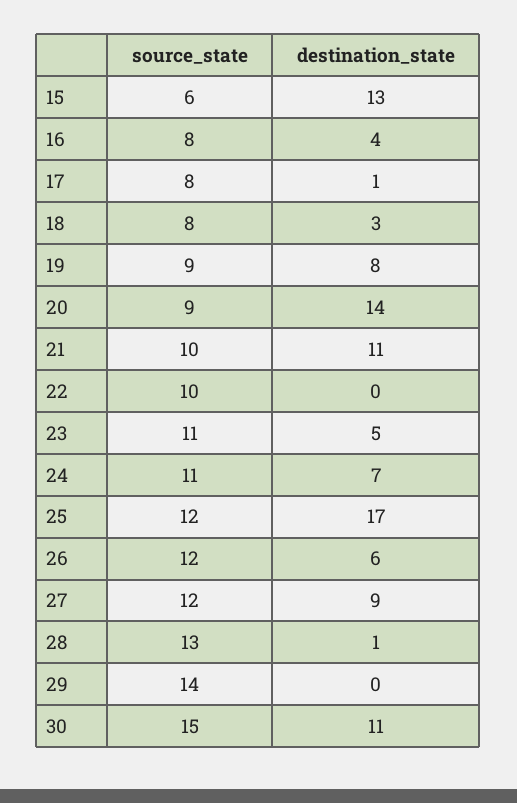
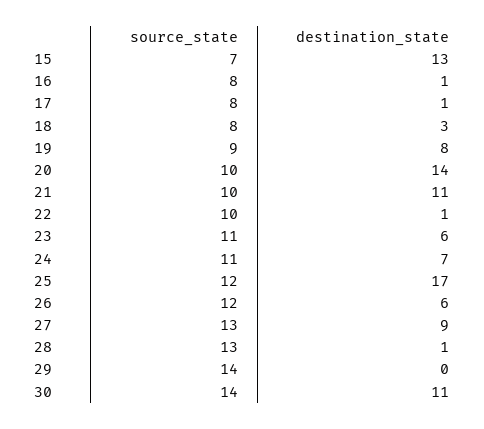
  {
    "source_state": {
-     "15": 6,
+     "15": 7,
      "16": 8,
      "17": 8,
      "18": 8,
      "19": 9,
-     "20": 9,
+     "20": 10,
      "21": 10,
      "22": 10,
      "23": 11,
      "24": 11,
      "25": 12,
      "26": 12,
-     "27": 12,
+     "27": 13,
      "28": 13,
      "29": 14,
-     "30": 15
+     "30": 14
    },
    "destination_state": {
      "15": 13,
-     "16": 4,
+     "16": 1,
      "17": 1,
      "18": 3,
      "19": 8,
      "20": 14,
      "21": 11,
-     "22": 0,
+     "22": 1,
-     "23": 5,
+     "23": 6,
      "24": 7,
      "25": 17,
      "26": 6,
      "27": 9,
      "28": 1,
      "29": 0,
      "30": 11
    }
  }

